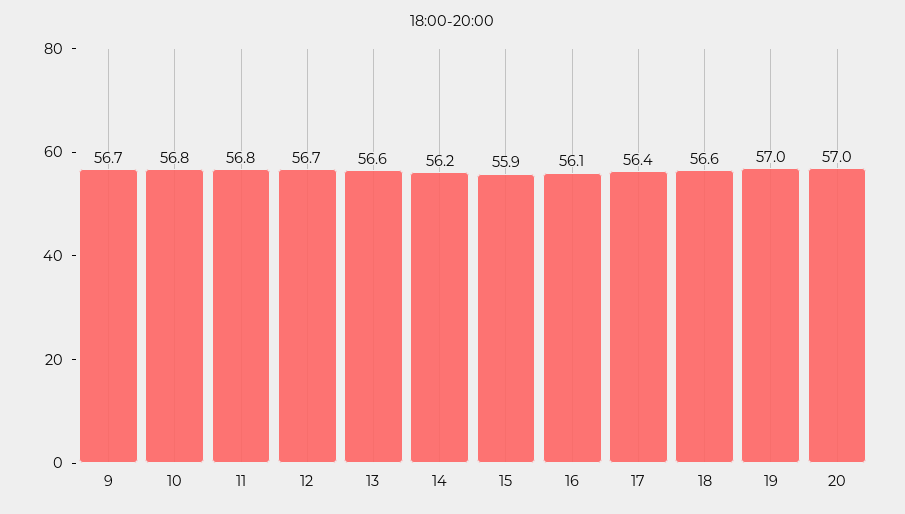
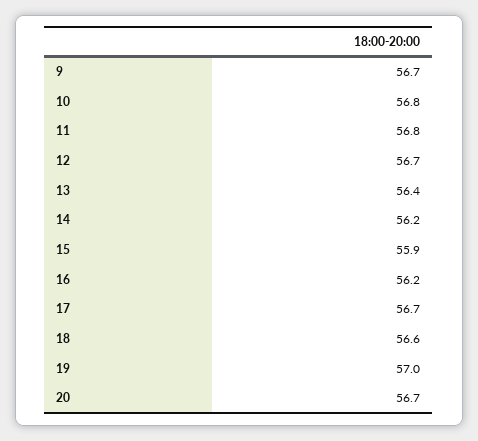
  {
    "9": 56.7,
    "10": 56.8,
    "11": 56.8,
    "12": 56.7,
-   "13": 56.6,
+   "13": 56.4,
    "14": 56.2,
    "15": 55.9,
-   "16": 56.1,
+   "16": 56.2,
-   "17": 56.4,
+   "17": 56.7,
    "18": 56.6,
    "19": 57,
-   "20": 57
+   "20": 56.7
  }

